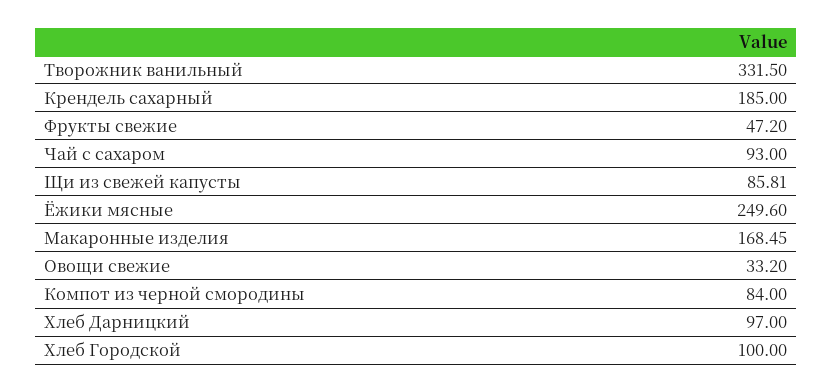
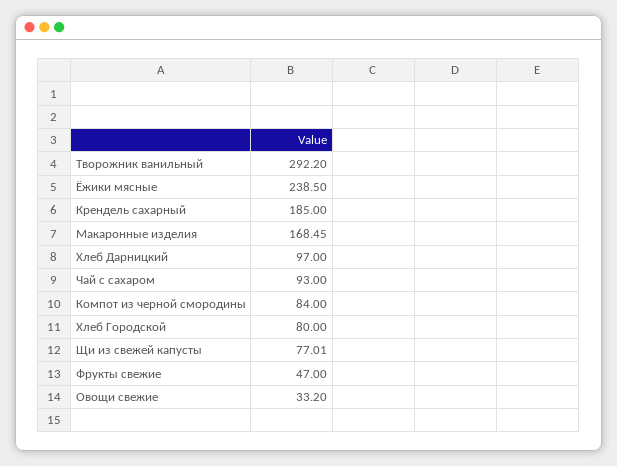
  {
-   "Творожник ванильный": 331.5,
+   "Творожник ванильный": 292.2,
    "Крендель сахарный": 185,
-   "Фрукты свежие": 47.2,
+   "Фрукты свежие": 47,
    "Чай с сахаром": 93,
-   "Щи из свежей капусты": 85.81,
+   "Щи из свежей капусты": 77.01,
-   "Ёжики мясные": 249.6,
+   "Ёжики мясные": 238.5,
    "Макаронные изделия": 168.45,
    "Овощи свежие": 33.2,
    "Компот из черной смородины": 84,
    "Хлеб Дарницкий": 97,
-   "Хлеб Городской": 100
+   "Хлеб Городской": 80
  }

